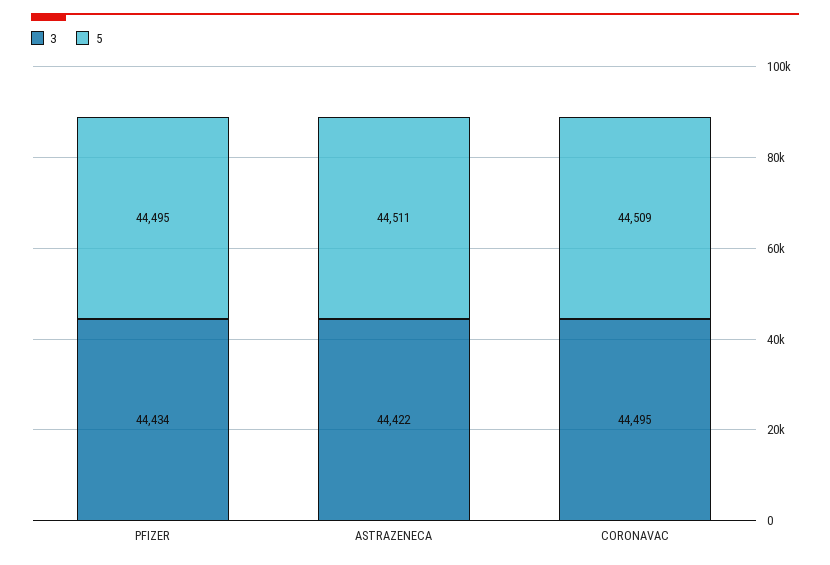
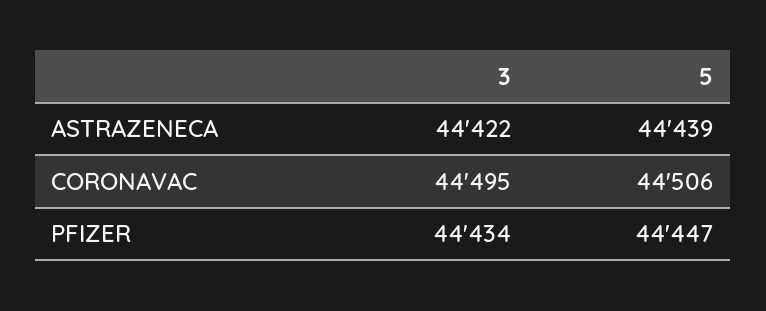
  {
    "3": {
      "PFIZER": 44434,
      "ASTRAZENECA": 44422,
      "CORONAVAC": 44495
    },
    "5": {
-     "PFIZER": 44495,
+     "PFIZER": 44447,
-     "ASTRAZENECA": 44511,
+     "ASTRAZENECA": 44439,
-     "CORONAVAC": 44509
+     "CORONAVAC": 44506
    }
  }

